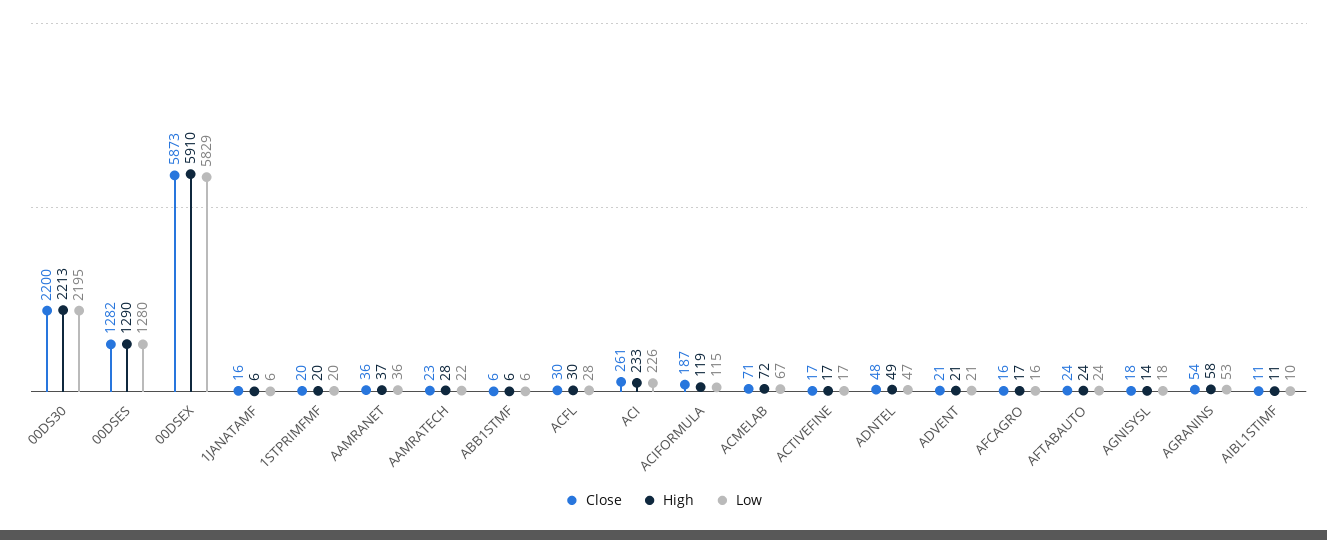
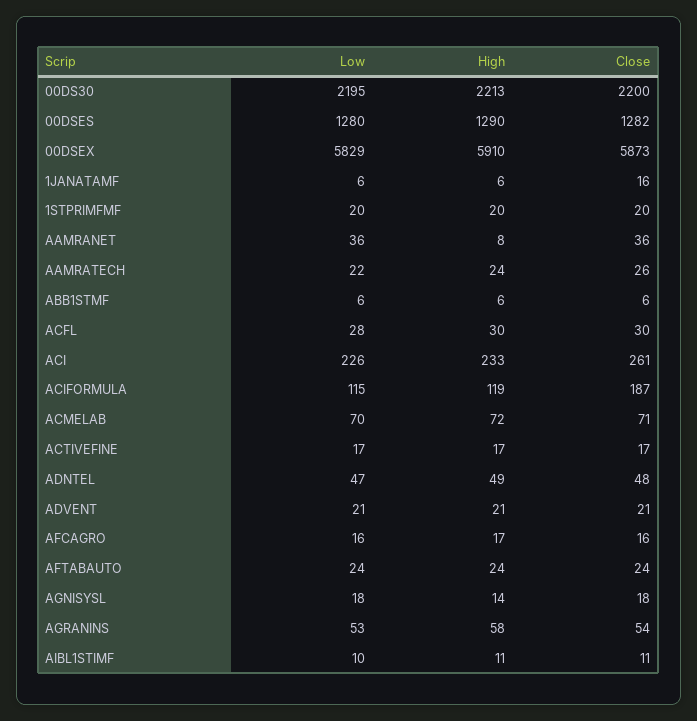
  {
    "Close": {
      "00DS30": 2200,
      "00DSES": 1282,
      "00DSEX": 5873,
      "1JANATAMF": 16,
      "1STPRIMFMF": 20,
      "AAMRANET": 36,
-     "AAMRATECH": 23,
+     "AAMRATECH": 26,
      "ABB1STMF": 6,
      "ACFL": 30,
      "ACI": 261,
      "ACIFORMULA": 187,
      "ACMELAB": 71,
      "ACTIVEFINE": 17,
      "ADNTEL": 48,
      "ADVENT": 21,
      "AFCAGRO": 16,
      "AFTABAUTO": 24,
      "AGNISYSL": 18,
      "AGRANINS": 54,
      "AIBL1STIMF": 11
    },
    "High": {
      "00DS30": 2213,
      "00DSES": 1290,
      "00DSEX": 5910,
      "1JANATAMF": 6,
      "1STPRIMFMF": 20,
-     "AAMRANET": 37,
+     "AAMRANET": 8,
-     "AAMRATECH": 28,
+     "AAMRATECH": 24,
      "ABB1STMF": 6,
      "ACFL": 30,
      "ACI": 233,
      "ACIFORMULA": 119,
      "ACMELAB": 72,
      "ACTIVEFINE": 17,
      "ADNTEL": 49,
      "ADVENT": 21,
      "AFCAGRO": 17,
      "AFTABAUTO": 24,
      "AGNISYSL": 14,
      "AGRANINS": 58,
      "AIBL1STIMF": 11
    },
    "Low": {
      "00DS30": 2195,
      "00DSES": 1280,
      "00DSEX": 5829,
      "1JANATAMF": 6,
      "1STPRIMFMF": 20,
      "AAMRANET": 36,
      "AAMRATECH": 22,
      "ABB1STMF": 6,
      "ACFL": 28,
      "ACI": 226,
      "ACIFORMULA": 115,
-     "ACMELAB": 67,
+     "ACMELAB": 70,
      "ACTIVEFINE": 17,
      "ADNTEL": 47,
      "ADVENT": 21,
      "AFCAGRO": 16,
      "AFTABAUTO": 24,
      "AGNISYSL": 18,
      "AGRANINS": 53,
      "AIBL1STIMF": 10
    }
  }

